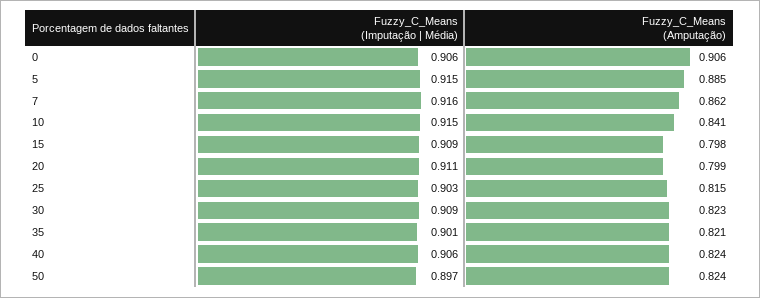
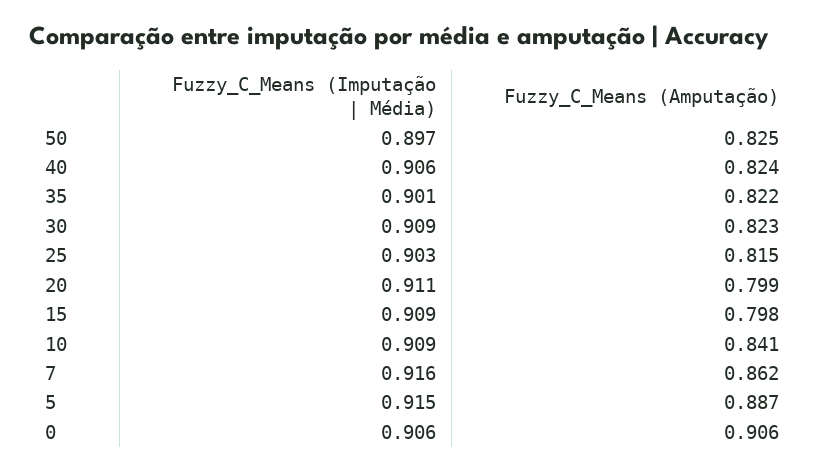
  {
    "Fuzzy_C_Means (Imputação | Média)": {
      "0": 0.906,
      "5": 0.915,
      "7": 0.916,
-     "10": 0.915,
+     "10": 0.909,
      "15": 0.909,
      "20": 0.911,
      "25": 0.903,
      "30": 0.909,
      "35": 0.901,
      "40": 0.906,
      "50": 0.897
    },
    "Fuzzy_C_Means (Amputação)": {
      "0": 0.906,
-     "5": 0.885,
+     "5": 0.887,
      "7": 0.862,
      "10": 0.841,
      "15": 0.798,
      "20": 0.799,
      "25": 0.815,
      "30": 0.823,
-     "35": 0.821,
+     "35": 0.822,
      "40": 0.824,
-     "50": 0.824
+     "50": 0.825
    }
  }

